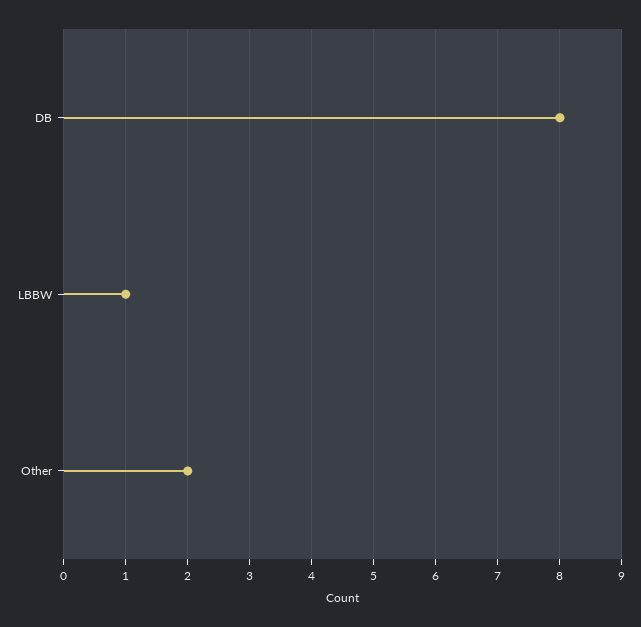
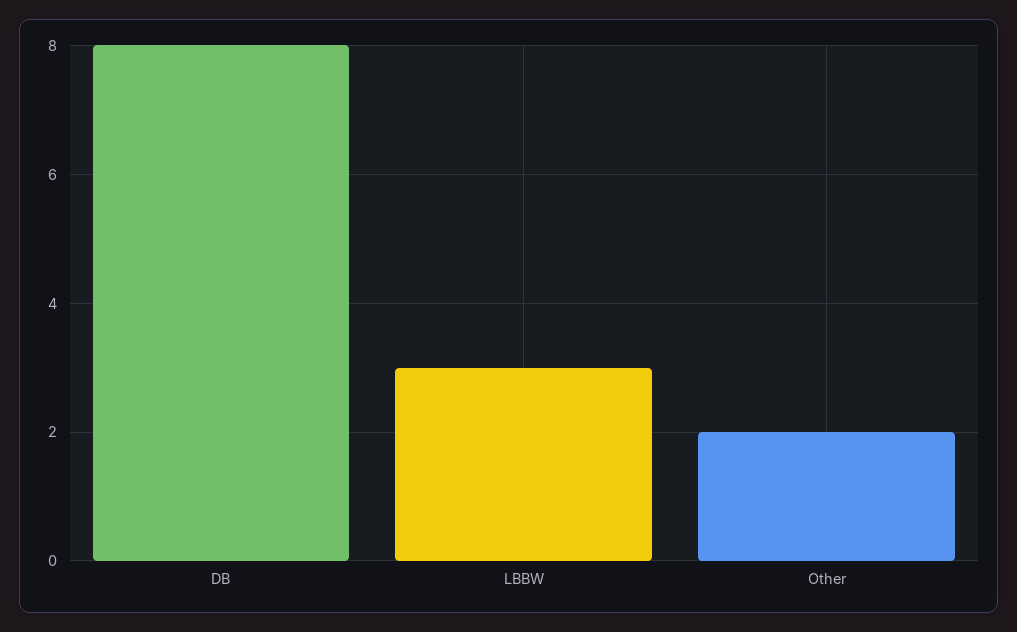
  {
    "DB": 8,
-   "LBBW": 1,
+   "LBBW": 3,
    "Other": 2
  }

